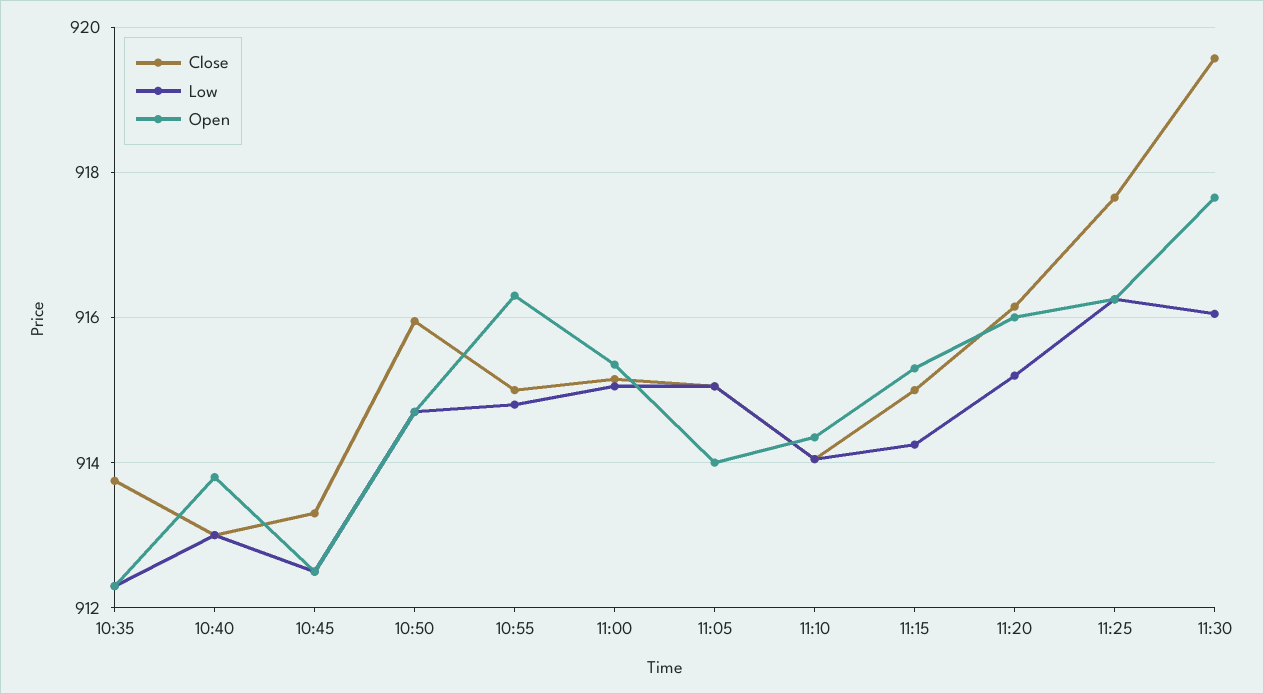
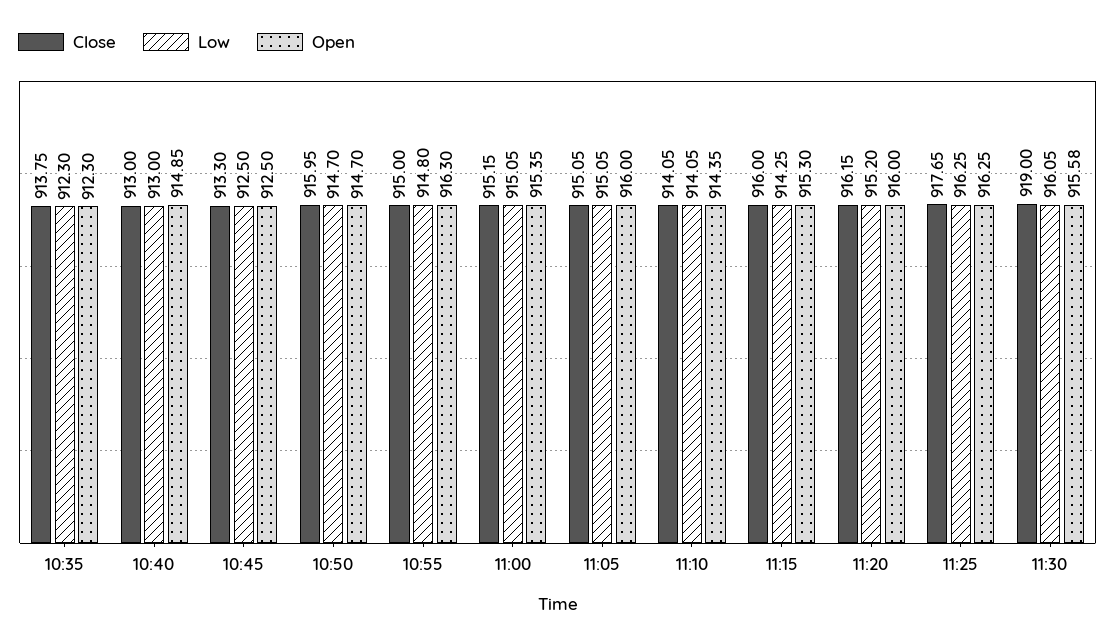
  {
    "Close": {
      "10:35": 913.75,
      "10:40": 913,
      "10:45": 913.3,
      "10:50": 915.95,
      "10:55": 915,
      "11:00": 915.15,
      "11:05": 915.05,
      "11:10": 914.05,
-     "11:15": 915,
+     "11:15": 916,
      "11:20": 916.15,
      "11:25": 917.65,
-     "11:30": 919.6
+     "11:30": 919
    },
    "Low": {
      "10:35": 912.3,
      "10:40": 913,
      "10:45": 912.5,
      "10:50": 914.7,
      "10:55": 914.8,
      "11:00": 915.05,
      "11:05": 915.05,
      "11:10": 914.05,
      "11:15": 914.25,
      "11:20": 915.2,
      "11:25": 916.25,
      "11:30": 916.05
    },
    "Open": {
      "10:35": 912.3,
-     "10:40": 913.8,
+     "10:40": 914.85,
      "10:45": 912.5,
      "10:50": 914.7,
      "10:55": 916.3,
      "11:00": 915.35,
-     "11:05": 914,
+     "11:05": 916,
      "11:10": 914.35,
      "11:15": 915.3,
      "11:20": 916,
      "11:25": 916.25,
-     "11:30": 917.6
+     "11:30": 915.58
    }
  }

